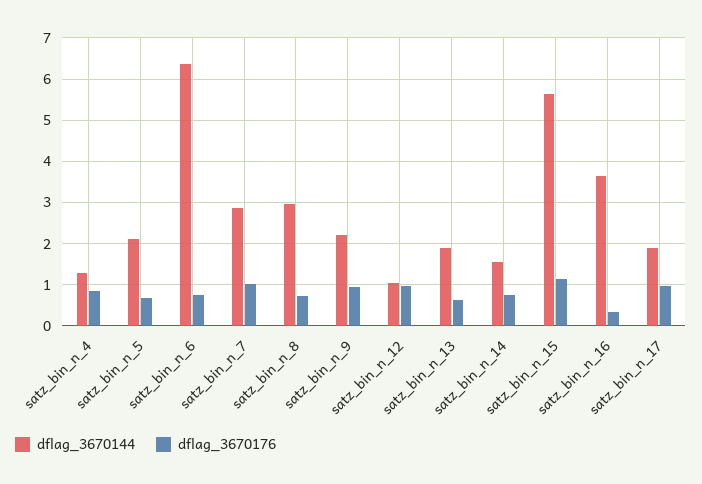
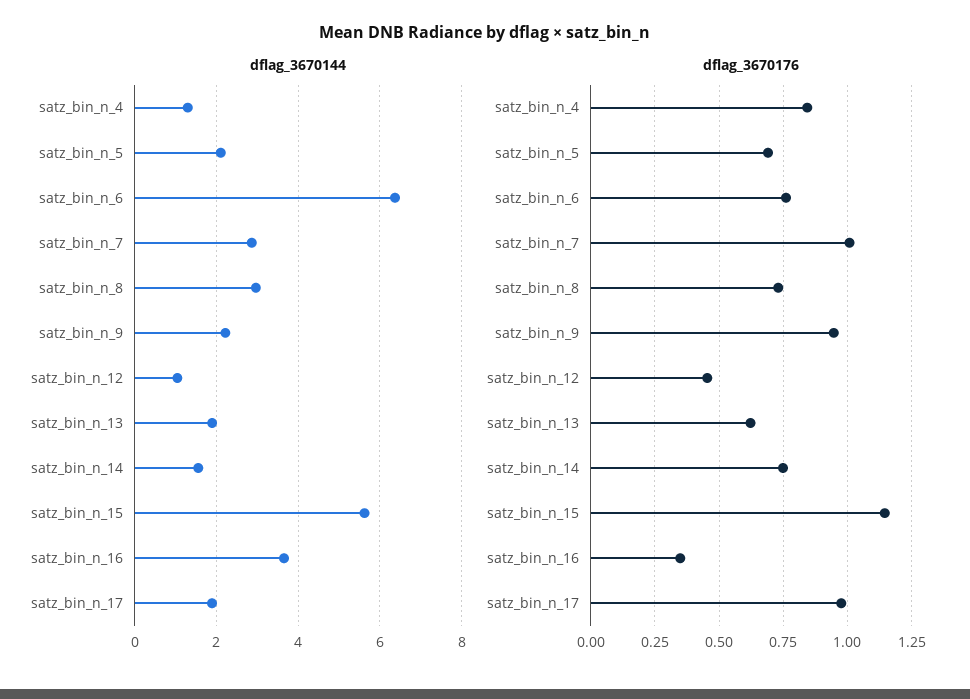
  {
    "dflag_3670144": {
      "satz_bin_n_4": 1.2,
      "satz_bin_n_5": 2.2,
      "satz_bin_n_6": 6.4,
      "satz_bin_n_7": 2.8,
      "satz_bin_n_8": 3,
      "satz_bin_n_9": 2.2,
      "satz_bin_n_12": 1,
      "satz_bin_n_13": 1.8,
      "satz_bin_n_14": 1.6,
      "satz_bin_n_15": 5.6,
      "satz_bin_n_16": 3.6,
      "satz_bin_n_17": 1.8
    },
    "dflag_3670176": {
      "satz_bin_n_4": 0.85,
      "satz_bin_n_5": 0.7,
      "satz_bin_n_6": 0.75,
      "satz_bin_n_7": 1,
      "satz_bin_n_8": 0.725,
      "satz_bin_n_9": 0.95,
-     "satz_bin_n_12": 1,
+     "satz_bin_n_12": 0.45,
      "satz_bin_n_13": 0.625,
      "satz_bin_n_14": 0.75,
      "satz_bin_n_15": 1.15,
      "satz_bin_n_16": 0.35,
      "satz_bin_n_17": 0.975
    }
  }

